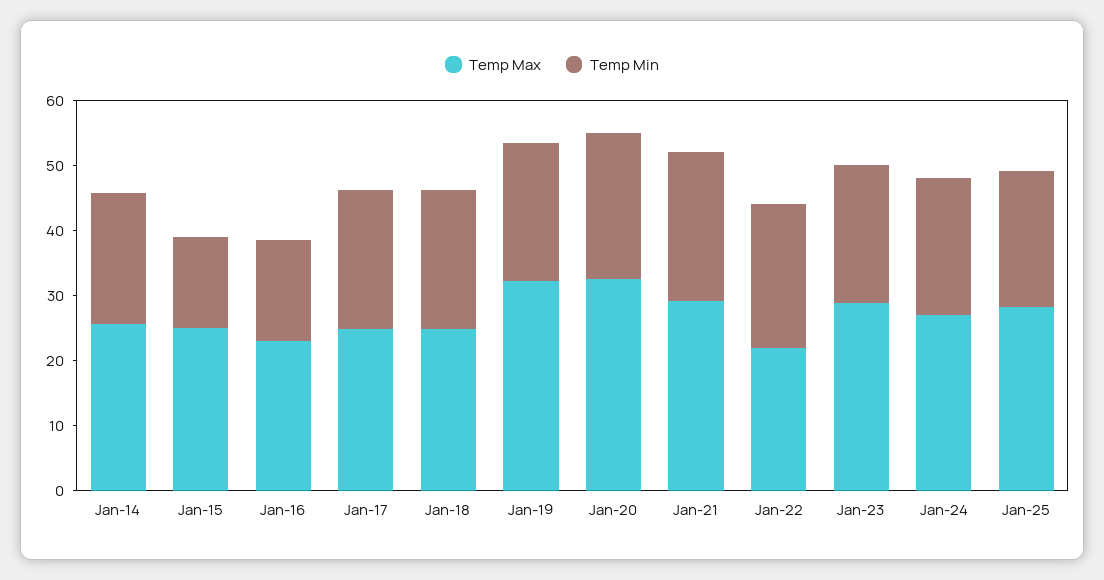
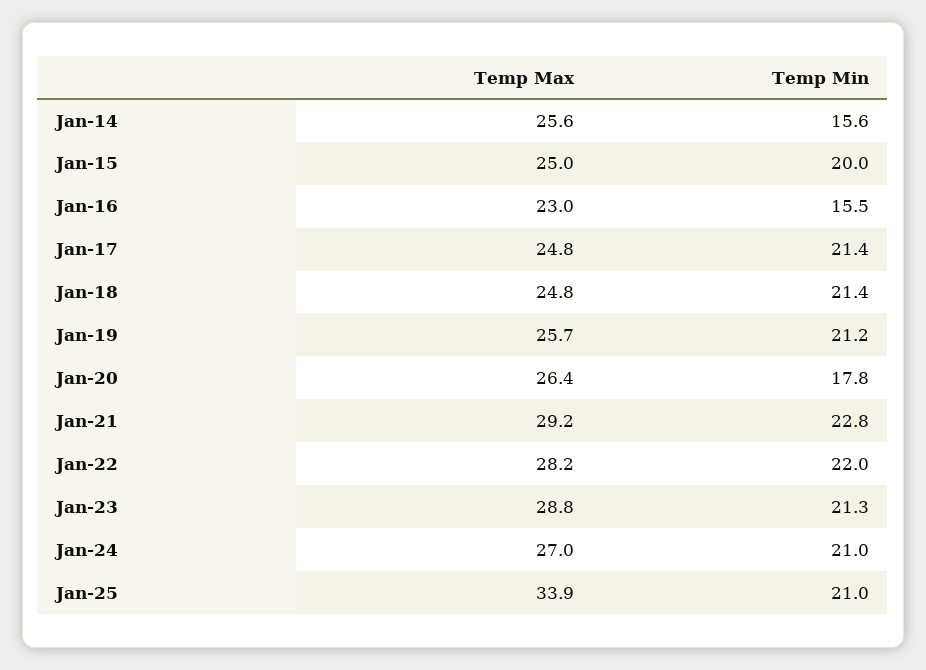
  {
    "Temp Max": {
      "Jan-14": 25.6,
      "Jan-15": 25,
      "Jan-16": 23,
      "Jan-17": 24.8,
      "Jan-18": 24.8,
-     "Jan-19": 32,
+     "Jan-19": 25.7,
-     "Jan-20": 32,
+     "Jan-20": 26.4,
      "Jan-21": 29.2,
-     "Jan-22": 22,
+     "Jan-22": 28.2,
      "Jan-23": 28.8,
      "Jan-24": 27,
-     "Jan-25": 28
+     "Jan-25": 33.9
    },
    "Temp Min": {
-     "Jan-14": 20,
+     "Jan-14": 15.6,
-     "Jan-15": 14,
+     "Jan-15": 20,
      "Jan-16": 15.5,
      "Jan-17": 21.4,
      "Jan-18": 21.4,
      "Jan-19": 21.2,
-     "Jan-20": 22,
+     "Jan-20": 17.8,
      "Jan-21": 22.8,
      "Jan-22": 22,
      "Jan-23": 21.3,
      "Jan-24": 21,
      "Jan-25": 21
    }
  }

